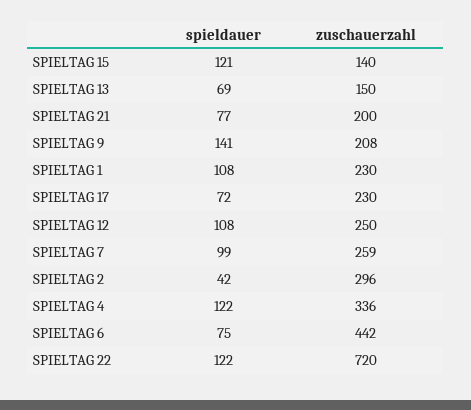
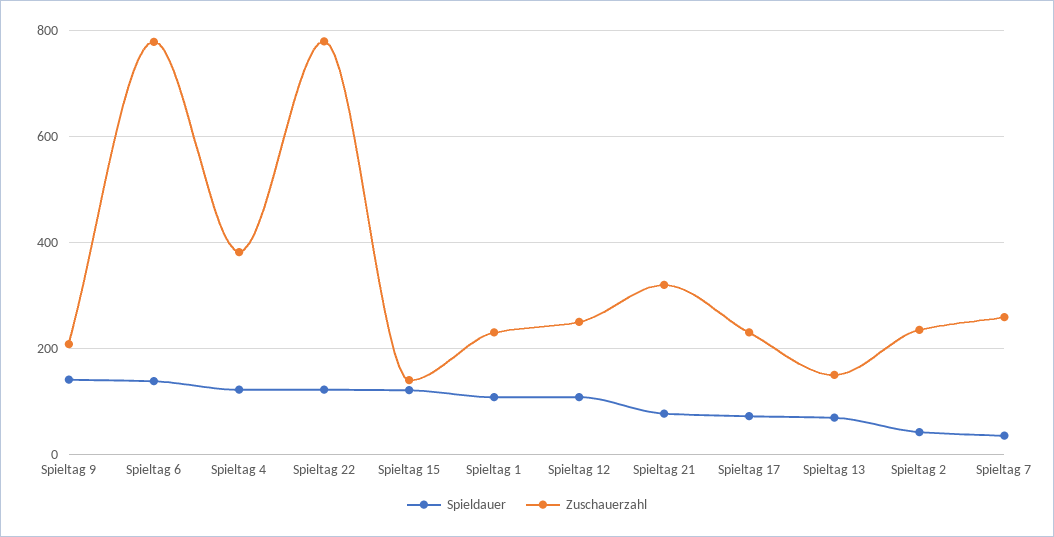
  {
    "spieldauer": {
      "SPIELTAG 15": 121,
      "SPIELTAG 13": 69,
      "SPIELTAG 21": 77,
      "SPIELTAG 9": 141,
      "SPIELTAG 1": 108,
      "SPIELTAG 17": 72,
      "SPIELTAG 12": 108,
-     "SPIELTAG 7": 99,
+     "SPIELTAG 7": 40,
      "SPIELTAG 2": 42,
      "SPIELTAG 4": 122,
-     "SPIELTAG 6": 75,
+     "SPIELTAG 6": 140,
      "SPIELTAG 22": 122
    },
    "zuschauerzahl": {
      "SPIELTAG 15": 140,
      "SPIELTAG 13": 150,
-     "SPIELTAG 21": 200,
+     "SPIELTAG 21": 320,
      "SPIELTAG 9": 208,
      "SPIELTAG 1": 230,
      "SPIELTAG 17": 230,
      "SPIELTAG 12": 250,
      "SPIELTAG 7": 259,
-     "SPIELTAG 2": 296,
+     "SPIELTAG 2": 240,
-     "SPIELTAG 4": 336,
+     "SPIELTAG 4": 380,
-     "SPIELTAG 6": 442,
+     "SPIELTAG 6": 780,
-     "SPIELTAG 22": 720
+     "SPIELTAG 22": 780
    }
  }

